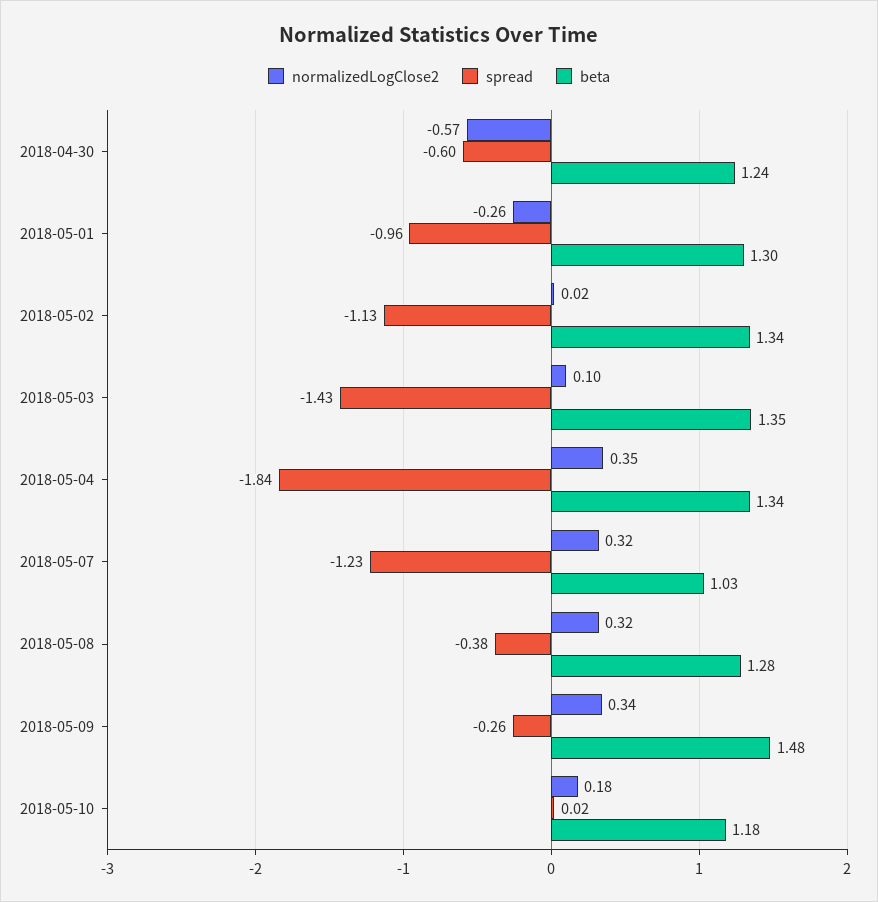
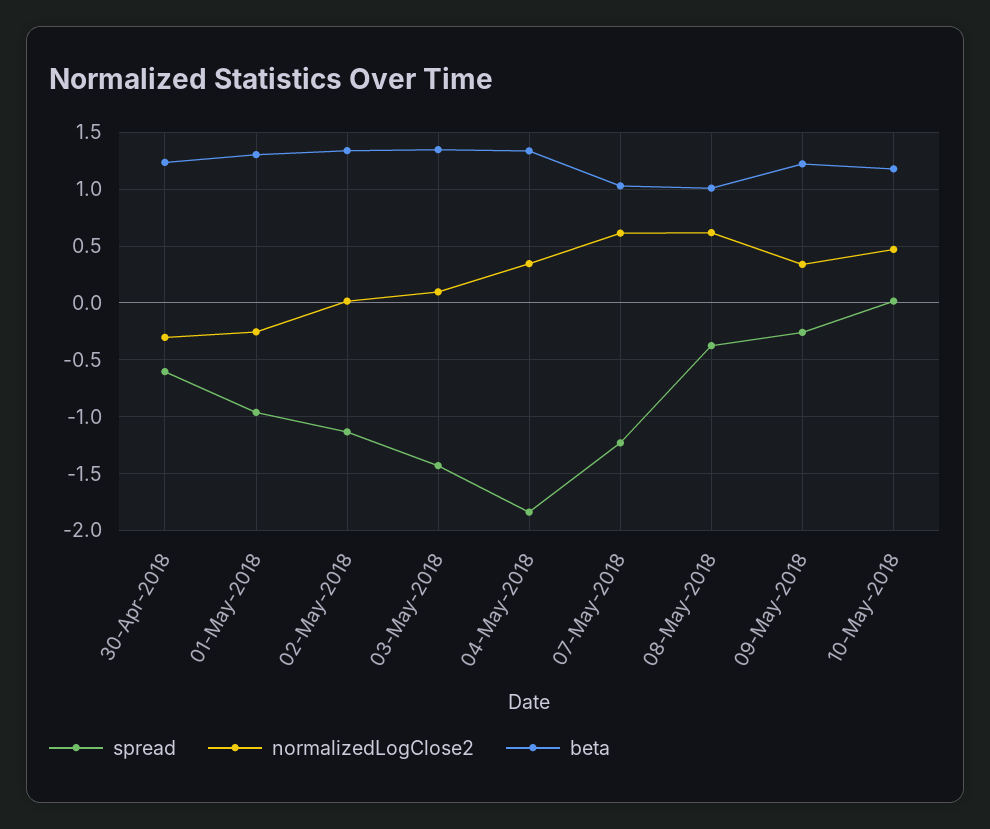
  {
    "normalizedLogClose2": {
-     "2018-04-30": -0.57,
+     "2018-04-30": -0.3,
      "2018-05-01": -0.26,
      "2018-05-02": 0.02,
      "2018-05-03": 0.1,
      "2018-05-04": 0.35,
-     "2018-05-07": 0.32,
+     "2018-05-07": 0.6,
-     "2018-05-08": 0.32,
+     "2018-05-08": 0.6,
      "2018-05-09": 0.34,
-     "2018-05-10": 0.18
+     "2018-05-10": 0.5
    },
    "spread": {
      "2018-04-30": -0.6,
      "2018-05-01": -0.96,
      "2018-05-02": -1.13,
      "2018-05-03": -1.43,
      "2018-05-04": -1.84,
      "2018-05-07": -1.23,
      "2018-05-08": -0.38,
      "2018-05-09": -0.26,
      "2018-05-10": 0.02
    },
    "beta": {
      "2018-04-30": 1.24,
      "2018-05-01": 1.3,
      "2018-05-02": 1.34,
      "2018-05-03": 1.35,
      "2018-05-04": 1.34,
      "2018-05-07": 1.03,
-     "2018-05-08": 1.28,
+     "2018-05-08": 1,
-     "2018-05-09": 1.48,
+     "2018-05-09": 1.2,
      "2018-05-10": 1.18
    }
  }

